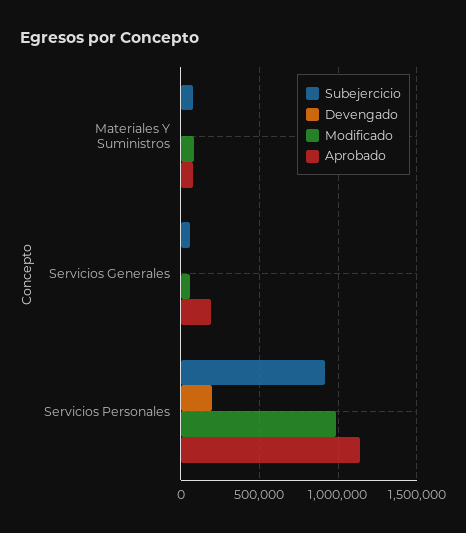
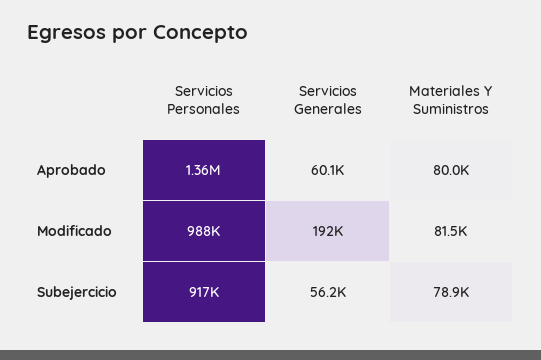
  {
    "Subejercicio": {
      "Materiales Y Suministros": 78900,
      "Servicios Generales": 56200,
      "Servicios Personales": 917000
    },
-   "Devengado": {
-     "Materiales Y Suministros": 0,
-     "Servicios Generales": 0,
-     "Servicios Personales": 200000
-   },
    "Modificado": {
      "Materiales Y Suministros": 81500,
-     "Servicios Generales": 50000,
+     "Servicios Generales": 192000,
      "Servicios Personales": 988000
    },
    "Aprobado": {
      "Materiales Y Suministros": 80000,
-     "Servicios Generales": 200000,
+     "Servicios Generales": 60100,
-     "Servicios Personales": 1150000
+     "Servicios Personales": 1360000
    }
  }

